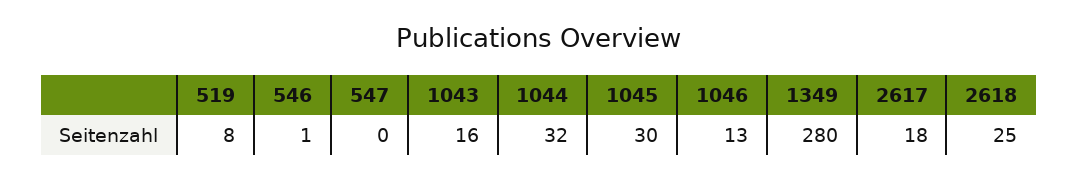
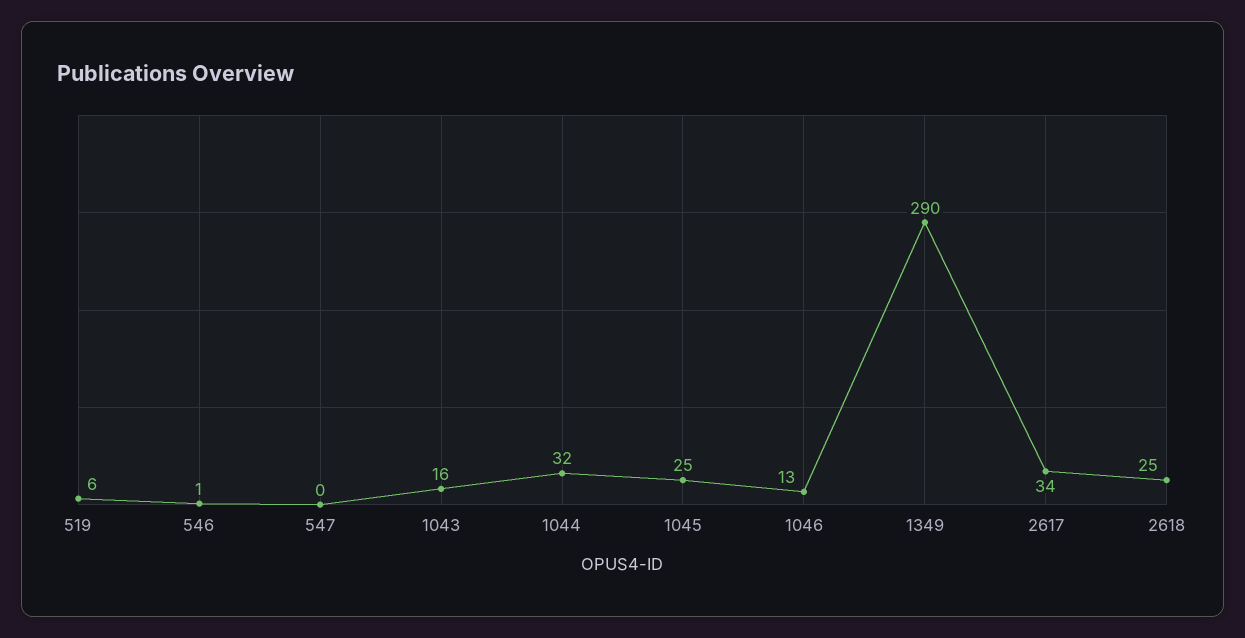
  {
-   "519": 8,
+   "519": 6,
    "546": 1,
    "547": 0,
    "1043": 16,
    "1044": 32,
-   "1045": 30,
+   "1045": 25,
    "1046": 13,
-   "1349": 280,
+   "1349": 290,
-   "2617": 18,
+   "2617": 34,
    "2618": 25
  }

